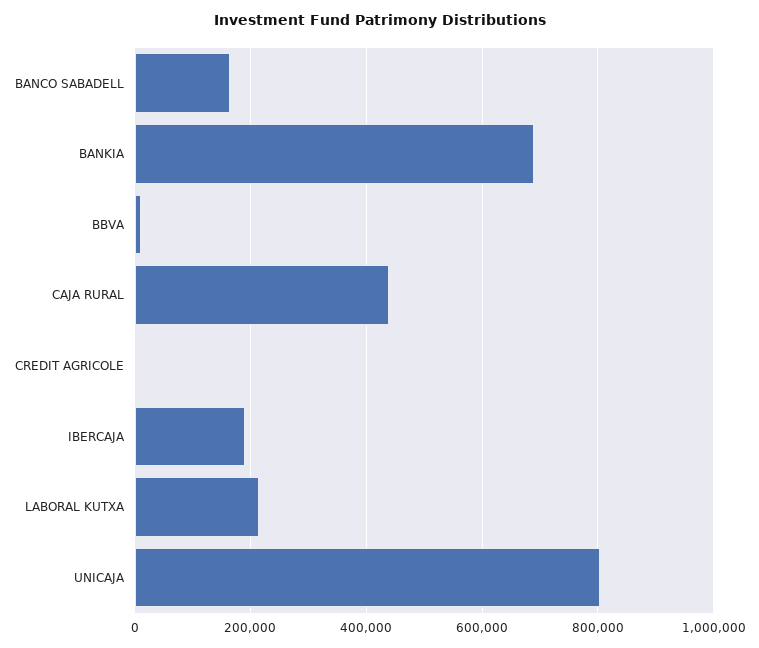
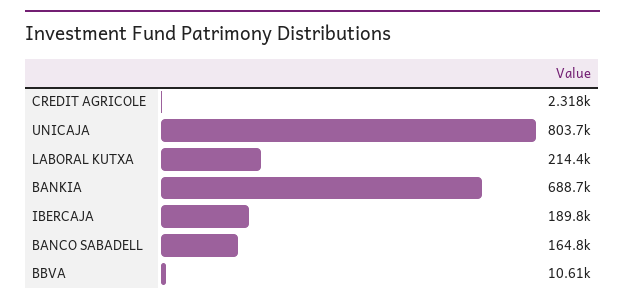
  {
    "BANCO SABADELL": 164800,
    "BANKIA": 688700,
    "BBVA": 10610,
-   "CAJA RURAL": 440000,
    "CREDIT AGRICOLE": 2318,
    "IBERCAJA": 189800,
    "LABORAL KUTXA": 214400,
    "UNICAJA": 803700
  }

